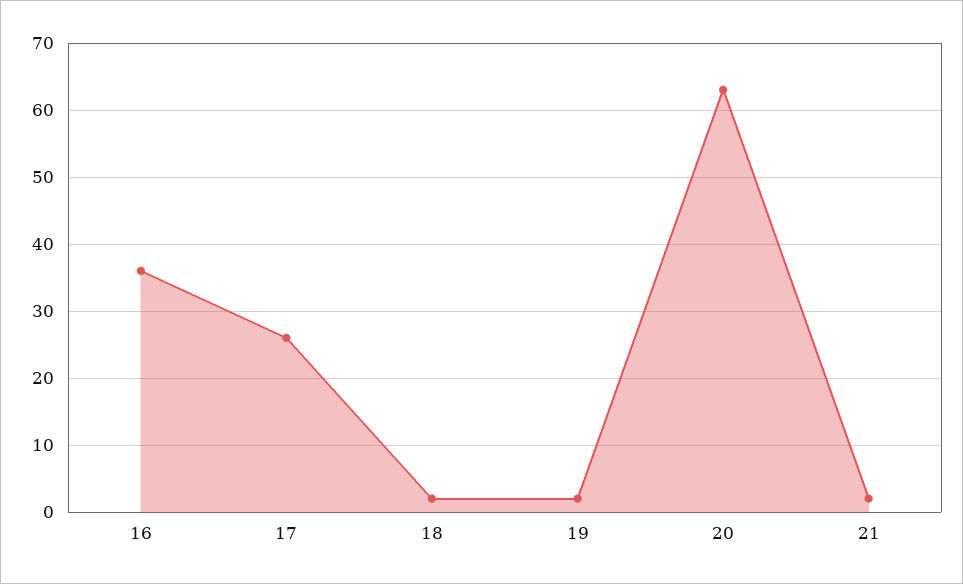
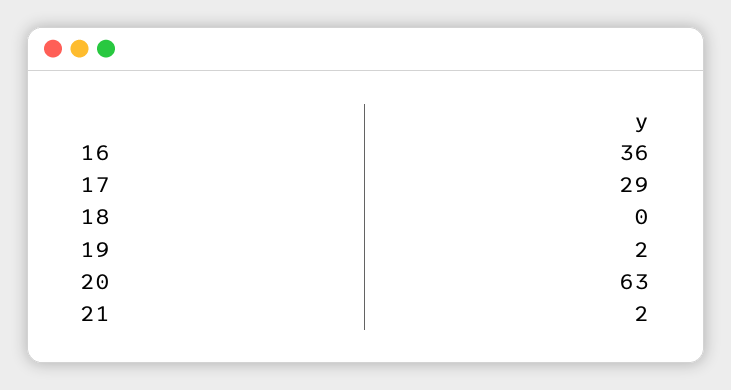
  {
    "16": 36,
-   "17": 26,
+   "17": 29,
-   "18": 2,
+   "18": 0,
    "19": 2,
    "20": 63,
    "21": 2
  }

